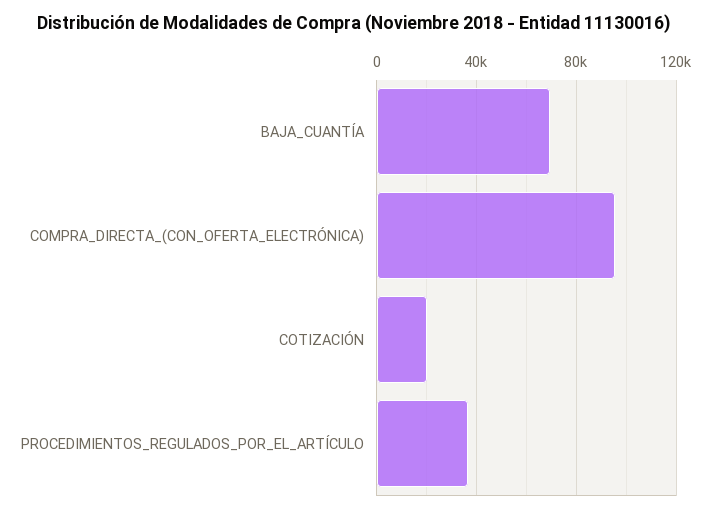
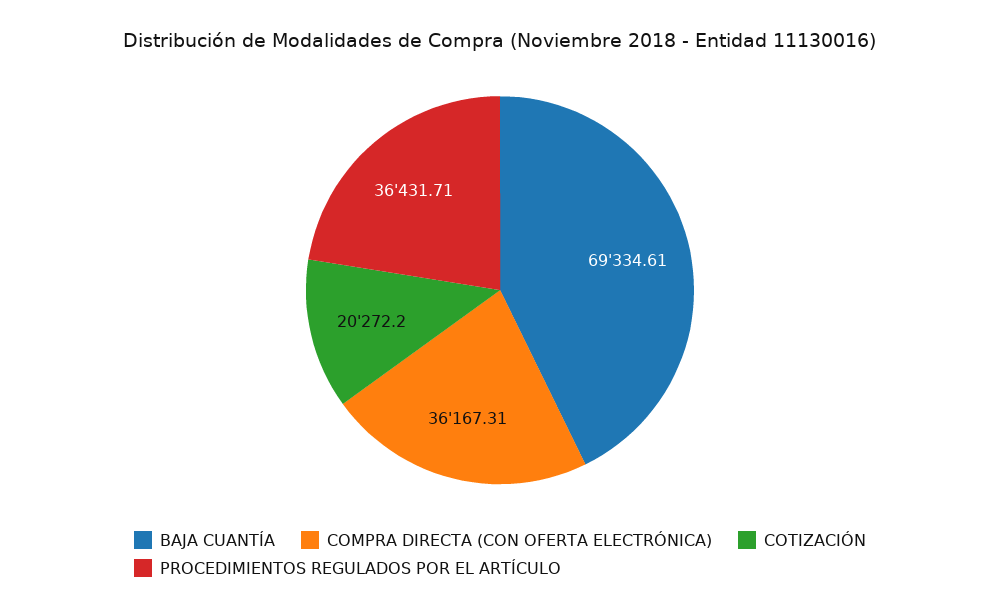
  {
    "BAJA_CUANTÍA": 69334.61,
-   "COMPRA_DIRECTA_(CON_OFERTA_ELECTRÓNICA)": 95000,
+   "COMPRA_DIRECTA_(CON_OFERTA_ELECTRÓNICA)": 36167.31,
    "COTIZACIÓN": 20272.2,
    "PROCEDIMIENTOS_REGULADOS_POR_EL_ARTÍCULO": 36431.71
  }

